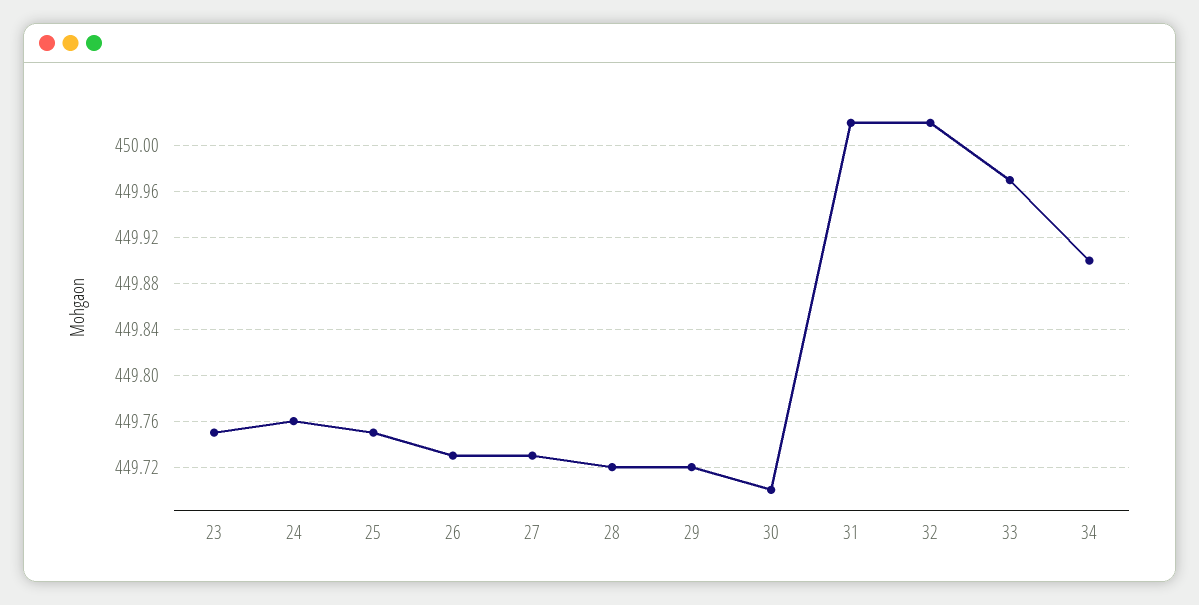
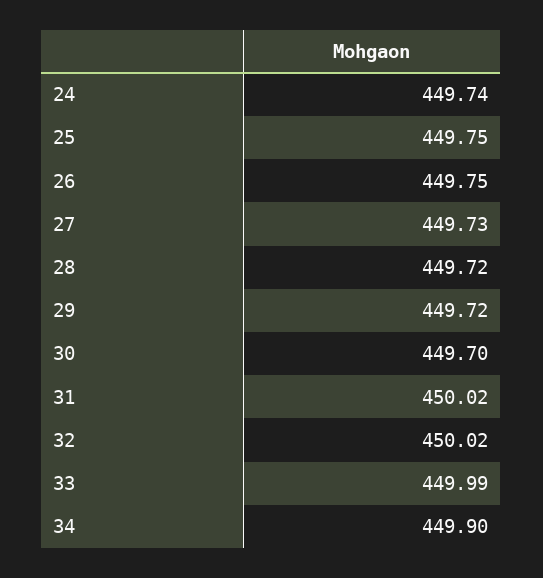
  {
-   "23": 449.75,
-   "24": 449.76,
+   "24": 449.74,
    "25": 449.75,
-   "26": 449.73,
+   "26": 449.75,
    "27": 449.73,
    "28": 449.72,
    "29": 449.72,
    "30": 449.7,
    "31": 450.02,
    "32": 450.02,
-   "33": 449.97,
+   "33": 449.99,
    "34": 449.9
  }

